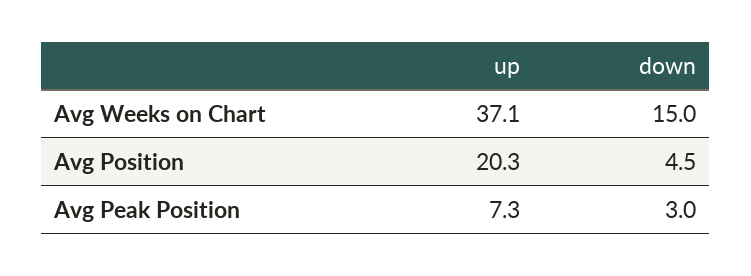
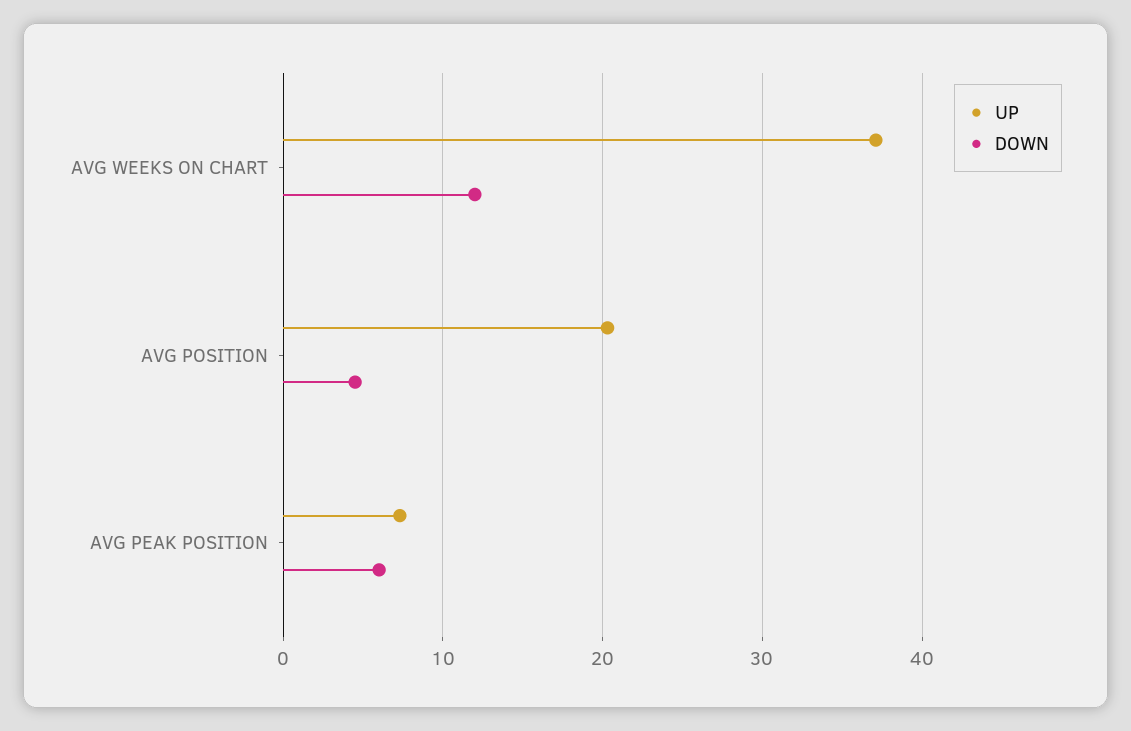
  {
    "up": {
      "Avg Weeks on Chart": 37.1,
      "Avg Position": 20.3,
      "Avg Peak Position": 7.3
    },
    "down": {
-     "Avg Weeks on Chart": 15,
+     "Avg Weeks on Chart": 12,
      "Avg Position": 4.5,
-     "Avg Peak Position": 3
+     "Avg Peak Position": 6
    }
  }

